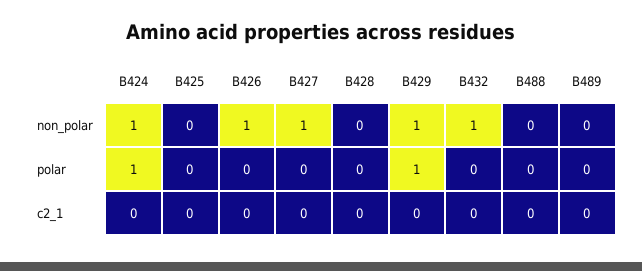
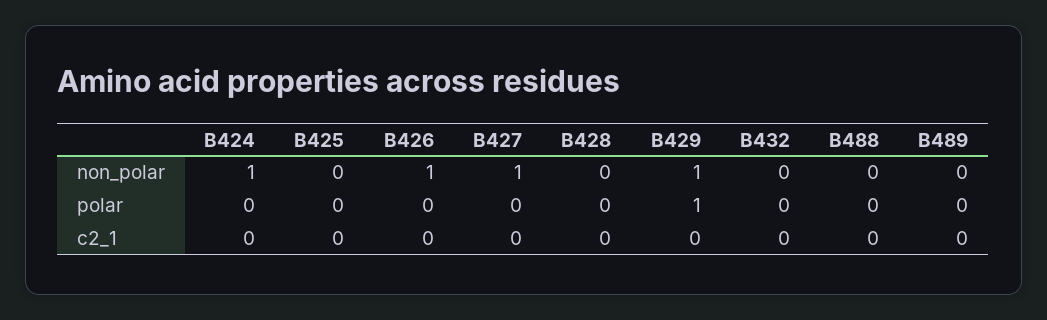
  {
    "B424": {
      "non_polar": 1,
-     "polar": 1,
+     "polar": 0,
      "c2_1": 0
    },
    "B425": {
      "non_polar": 0,
      "polar": 0,
      "c2_1": 0
    },
    "B426": {
      "non_polar": 1,
      "polar": 0,
      "c2_1": 0
    },
    "B427": {
      "non_polar": 1,
      "polar": 0,
      "c2_1": 0
    },
    "B428": {
      "non_polar": 0,
      "polar": 0,
      "c2_1": 0
    },
    "B429": {
      "non_polar": 1,
      "polar": 1,
      "c2_1": 0
    },
    "B432": {
-     "non_polar": 1,
+     "non_polar": 0,
      "polar": 0,
      "c2_1": 0
    },
    "B488": {
      "non_polar": 0,
      "polar": 0,
      "c2_1": 0
    },
    "B489": {
      "non_polar": 0,
      "polar": 0,
      "c2_1": 0
    }
  }

